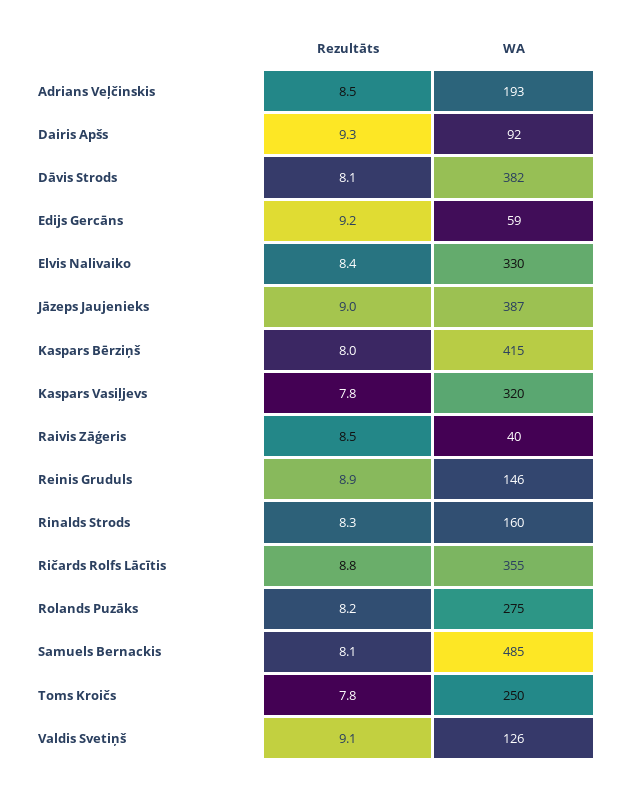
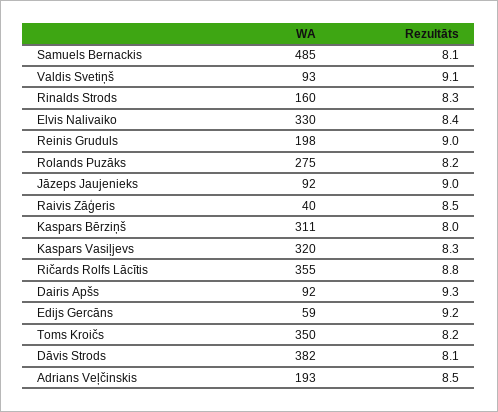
  {
    "Rezultāts": {
      "Adrians Veļčinskis": 8.5,
      "Dairis Apšs": 9.3,
      "Dāvis Strods": 8.1,
      "Edijs Gercāns": 9.2,
      "Elvis Nalivaiko": 8.4,
      "Jāzeps Jaujenieks": 9,
      "Kaspars Bērziņš": 8,
-     "Kaspars Vasiļjevs": 7.8,
+     "Kaspars Vasiļjevs": 8.3,
      "Raivis Zāģeris": 8.5,
-     "Reinis Gruduls": 8.9,
+     "Reinis Gruduls": 9,
      "Rinalds Strods": 8.3,
      "Ričards Rolfs Lācītis": 8.8,
      "Rolands Puzāks": 8.2,
      "Samuels Bernackis": 8.1,
-     "Toms Kroičs": 7.8,
+     "Toms Kroičs": 8.2,
      "Valdis Svetiņš": 9.1
    },
    "WA": {
      "Adrians Veļčinskis": 193,
      "Dairis Apšs": 92,
      "Dāvis Strods": 382,
      "Edijs Gercāns": 59,
      "Elvis Nalivaiko": 330,
-     "Jāzeps Jaujenieks": 387,
+     "Jāzeps Jaujenieks": 92,
-     "Kaspars Bērziņš": 415,
+     "Kaspars Bērziņš": 311,
      "Kaspars Vasiļjevs": 320,
      "Raivis Zāģeris": 40,
-     "Reinis Gruduls": 146,
+     "Reinis Gruduls": 198,
      "Rinalds Strods": 160,
      "Ričards Rolfs Lācītis": 355,
      "Rolands Puzāks": 275,
      "Samuels Bernackis": 485,
-     "Toms Kroičs": 250,
+     "Toms Kroičs": 350,
-     "Valdis Svetiņš": 126
+     "Valdis Svetiņš": 93
    }
  }

